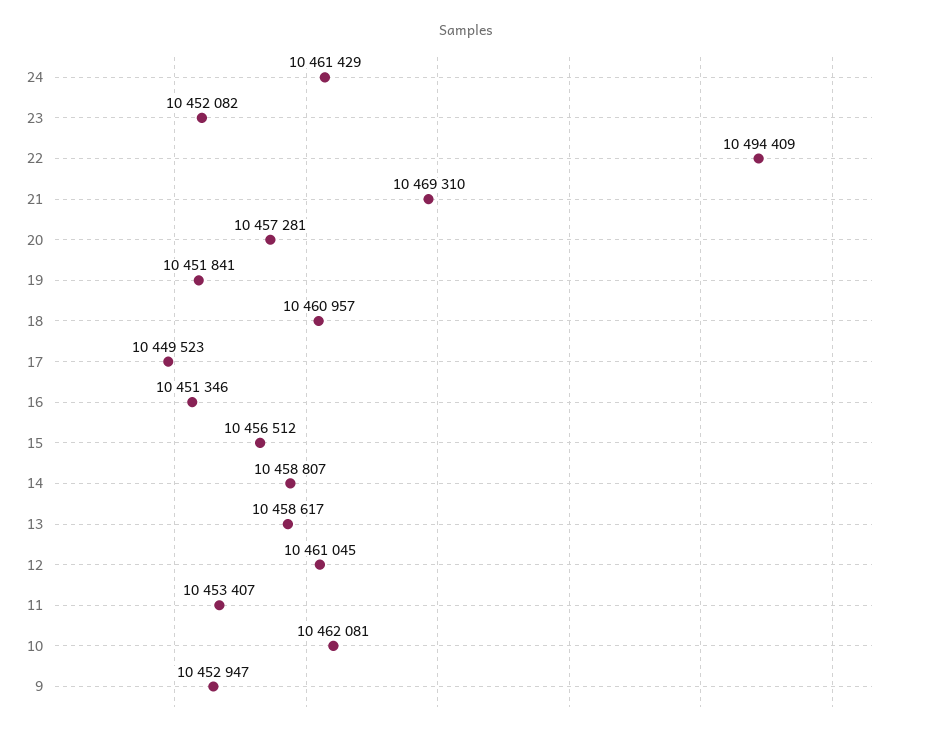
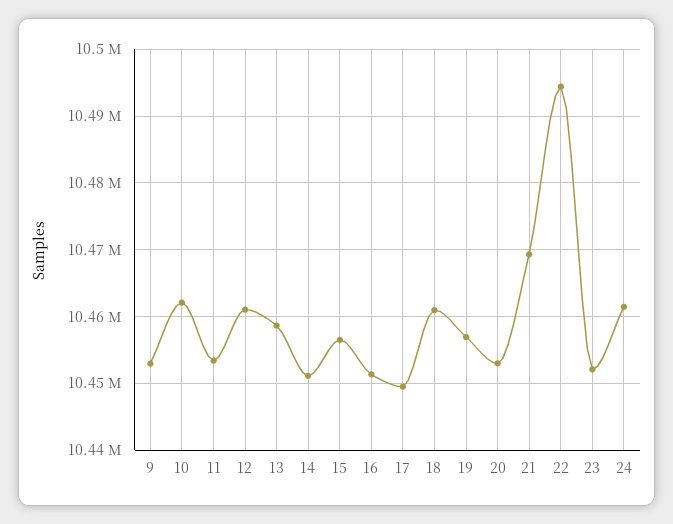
  {
    "24": 10461429,
    "23": 10452082,
    "22": 10494409,
    "21": 10469310,
-   "20": 10457281,
+   "20": 10453000,
-   "19": 10451841,
+   "19": 10457000,
    "18": 10460957,
    "17": 10449523,
    "16": 10451346,
    "15": 10456512,
-   "14": 10458807,
+   "14": 10451000,
    "13": 10458617,
    "12": 10461045,
    "11": 10453407,
    "10": 10462081,
    "9": 10452947
  }

